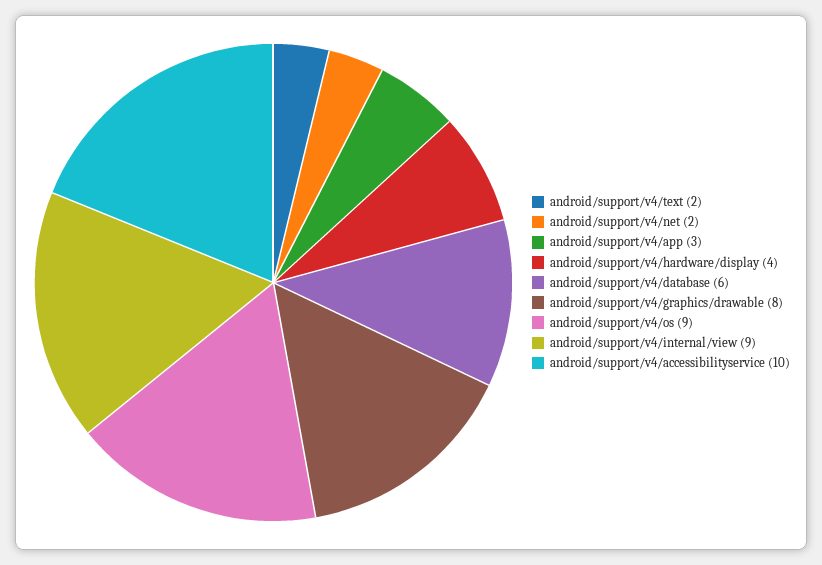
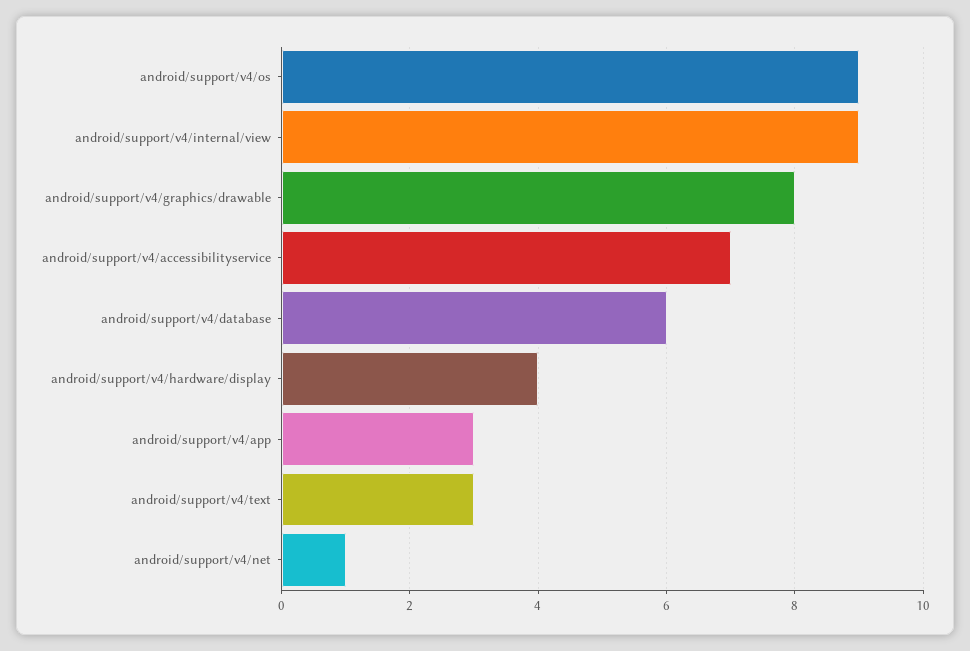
  {
-   "android/support/v4/text": 2,
+   "android/support/v4/text": 3,
-   "android/support/v4/net": 2,
+   "android/support/v4/net": 1,
    "android/support/v4/app": 3,
    "android/support/v4/hardware/display": 4,
    "android/support/v4/database": 6,
    "android/support/v4/graphics/drawable": 8,
    "android/support/v4/os": 9,
    "android/support/v4/internal/view": 9,
-   "android/support/v4/accessibilityservice": 10
+   "android/support/v4/accessibilityservice": 7
  }

